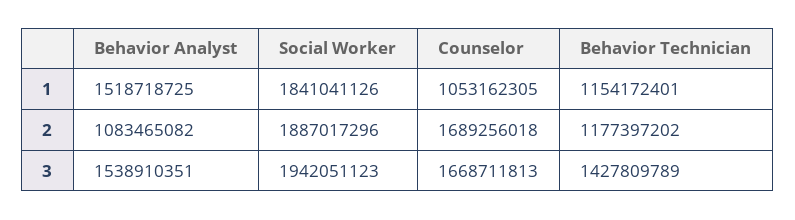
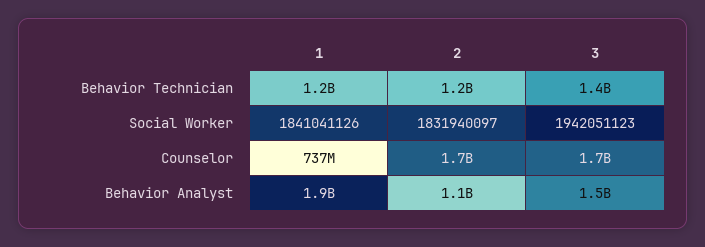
  {
    "Behavior Analyst": {
-     "1": 1518718725,
+     "1": 1900000000,
      "2": 1083465082,
      "3": 1538910351
    },
    "Social Worker": {
      "1": 1841041126,
-     "2": 1887017296,
+     "2": 1831940097,
      "3": 1942051123
    },
    "Counselor": {
-     "1": 1053162305,
+     "1": 737000000,
      "2": 1689256018,
      "3": 1668711813
    },
    "Behavior Technician": {
      "1": 1154172401,
      "2": 1177397202,
      "3": 1427809789
    }
  }

